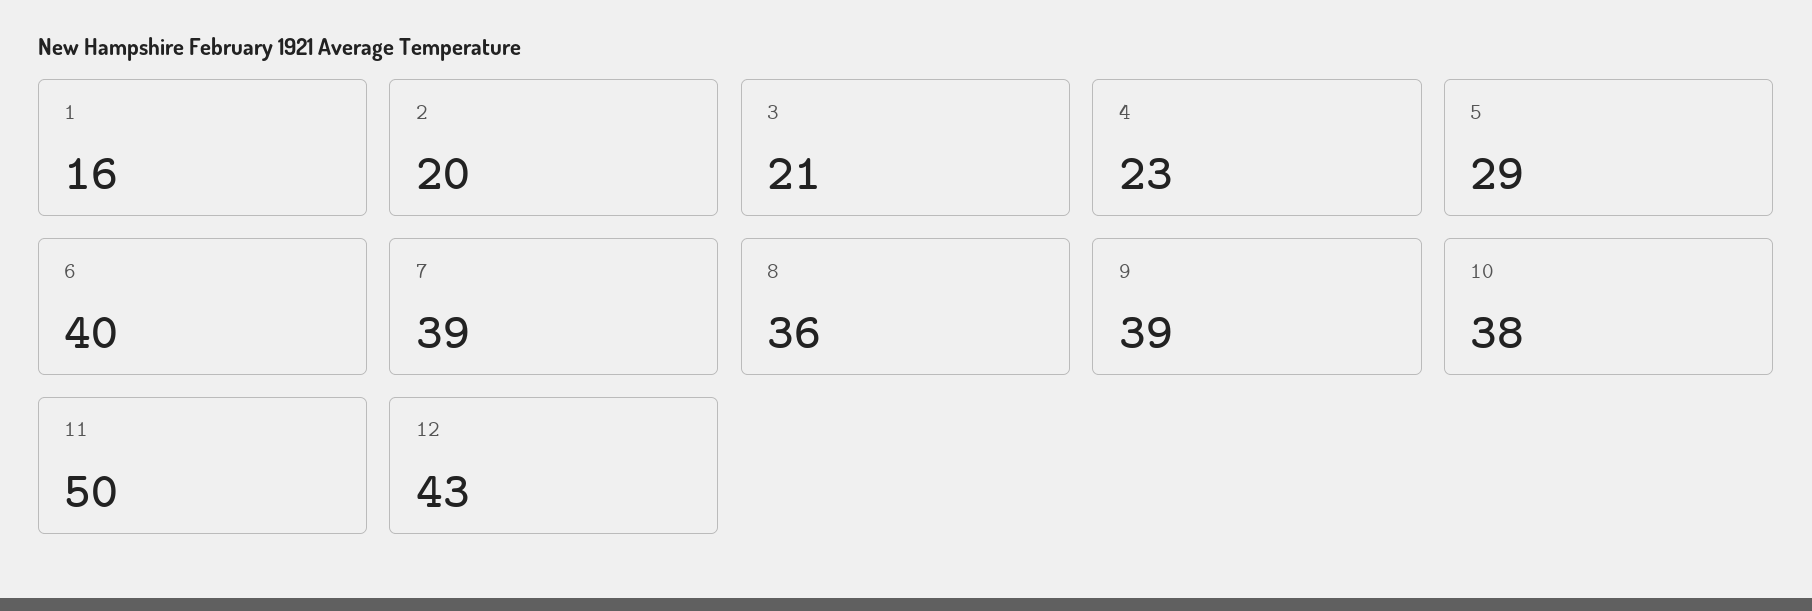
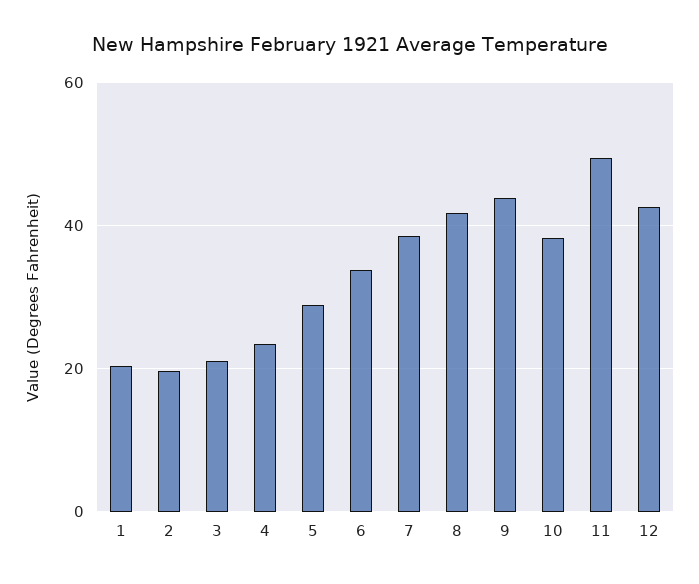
  {
-   "1": 16,
+   "1": 20,
    "2": 20,
    "3": 21,
    "4": 23,
    "5": 29,
-   "6": 40,
+   "6": 34,
    "7": 39,
-   "8": 36,
+   "8": 42,
-   "9": 39,
+   "9": 44,
    "10": 38,
    "11": 50,
    "12": 43
  }

